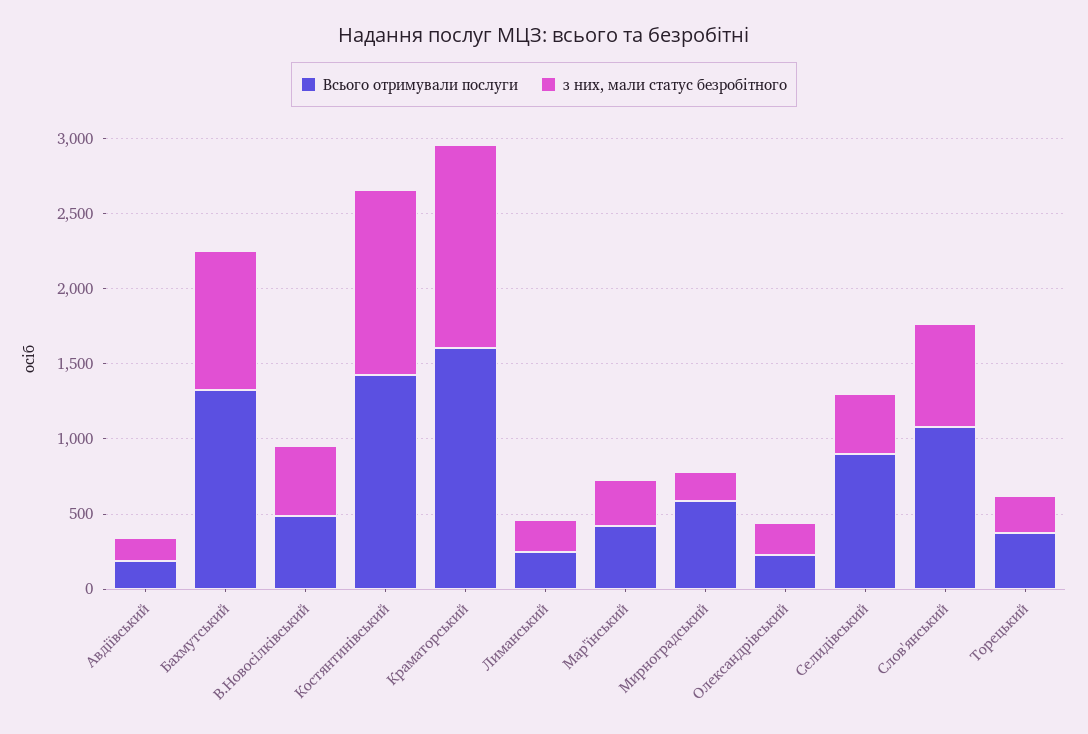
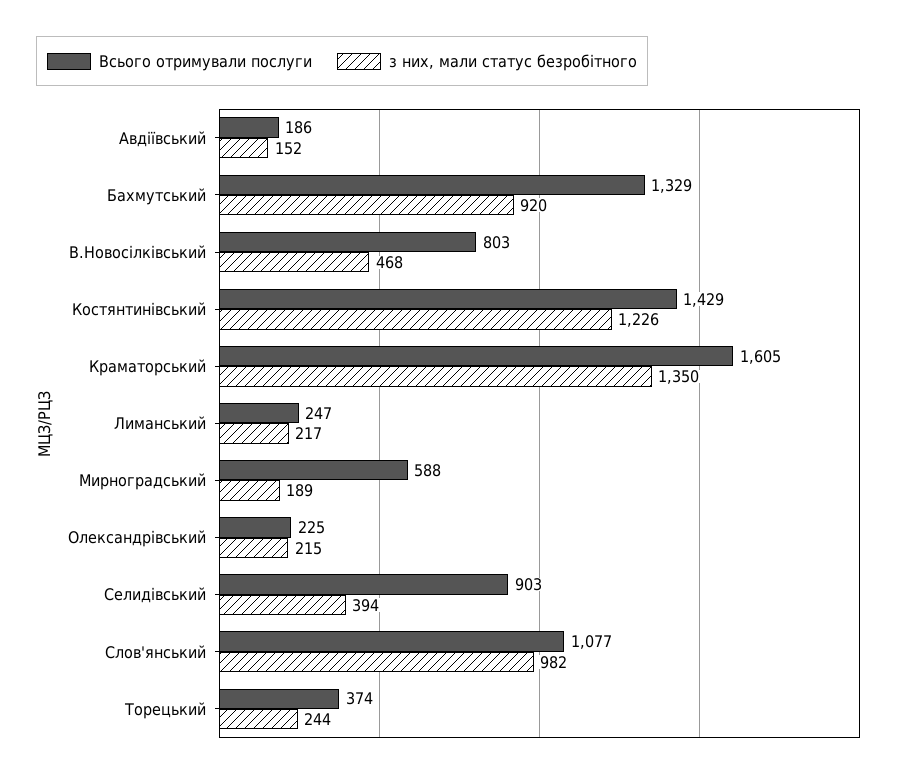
  {
    "Всього отримували послуги": {
      "Авдіївський": 186,
      "Бахмутський": 1329,
-     "В.Новосілківський": 500,
+     "В.Новосілківський": 803,
      "Костянтинівський": 1429,
      "Краматорський": 1605,
      "Лиманський": 247,
-     "Мар'їнський": 400,
      "Мирноградський": 588,
      "Олександрівський": 225,
      "Селидівський": 903,
      "Слов'янський": 1077,
      "Торецький": 374
    },
    "з них, мали статус безробітного": {
      "Авдіївський": 152,
      "Бахмутський": 920,
      "В.Новосілківський": 468,
      "Костянтинівський": 1226,
      "Краматорський": 1350,
      "Лиманський": 217,
-     "Мар'їнський": 300,
      "Мирноградський": 189,
      "Олександрівський": 215,
      "Селидівський": 394,
-     "Слов'янський": 700,
+     "Слов'янський": 982,
      "Торецький": 244
    }
  }

